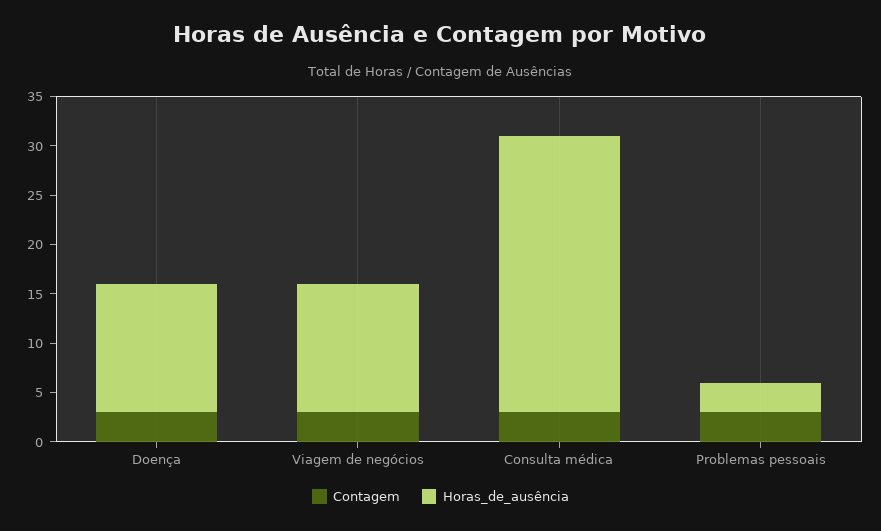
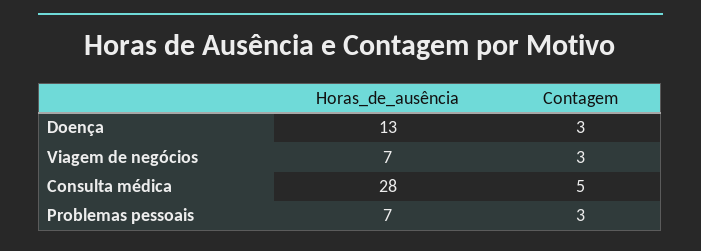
  {
    "Contagem": {
      "Doença": 3,
      "Viagem de negócios": 3,
-     "Consulta médica": 3,
+     "Consulta médica": 5,
      "Problemas pessoais": 3
    },
    "Horas_de_ausência": {
      "Doença": 13,
-     "Viagem de negócios": 13,
+     "Viagem de negócios": 7,
      "Consulta médica": 28,
-     "Problemas pessoais": 3
+     "Problemas pessoais": 7
    }
  }

